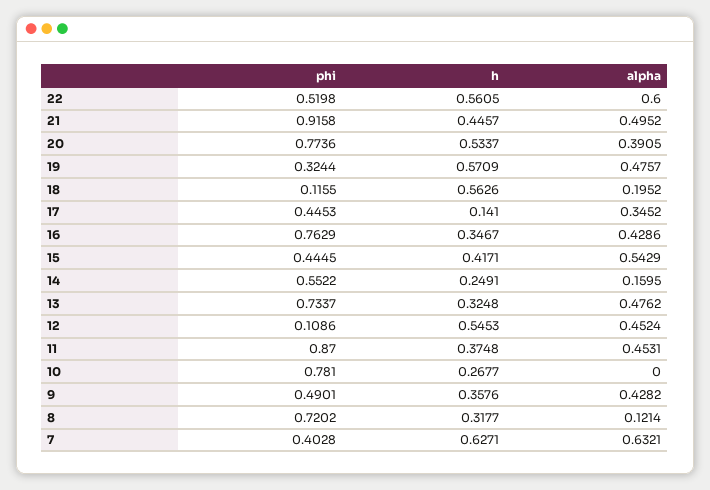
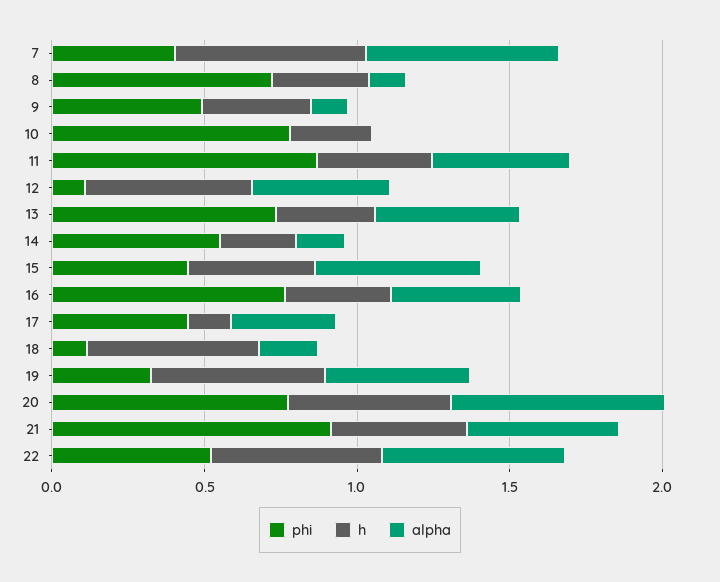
  {
    "phi": {
      "22": 0.5198,
      "21": 0.9158,
      "20": 0.7736,
      "19": 0.3244,
      "18": 0.1155,
      "17": 0.4453,
      "16": 0.7629,
      "15": 0.4445,
      "14": 0.5522,
      "13": 0.7337,
      "12": 0.1086,
      "11": 0.87,
      "10": 0.781,
      "9": 0.4901,
      "8": 0.7202,
      "7": 0.4028
    },
    "h": {
      "22": 0.5605,
      "21": 0.4457,
      "20": 0.5337,
      "19": 0.5709,
      "18": 0.5626,
      "17": 0.141,
      "16": 0.3467,
      "15": 0.4171,
      "14": 0.2491,
      "13": 0.3248,
      "12": 0.5453,
      "11": 0.3748,
      "10": 0.2677,
      "9": 0.3576,
      "8": 0.3177,
      "7": 0.6271
    },
    "alpha": {
      "22": 0.6,
      "21": 0.4952,
-     "20": 0.3905,
+     "20": 0.7,
      "19": 0.4757,
      "18": 0.1952,
      "17": 0.3452,
      "16": 0.4286,
      "15": 0.5429,
      "14": 0.1595,
      "13": 0.4762,
      "12": 0.4524,
      "11": 0.4531,
      "10": 0,
-     "9": 0.4282,
+     "9": 0.1,
      "8": 0.1214,
      "7": 0.6321
    }
  }

